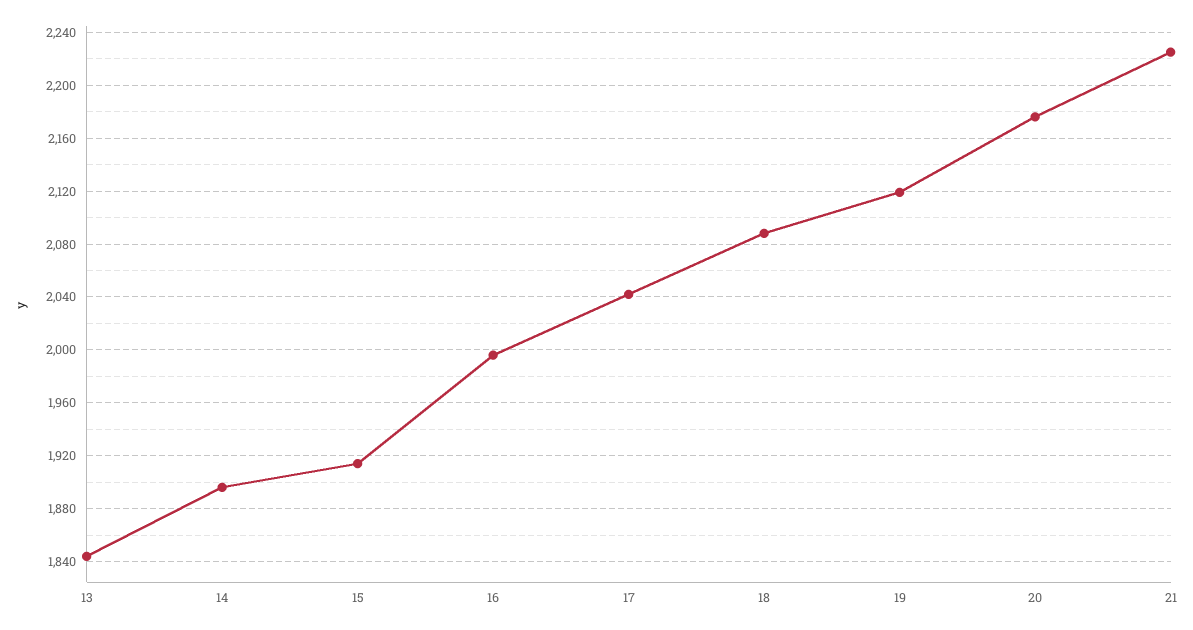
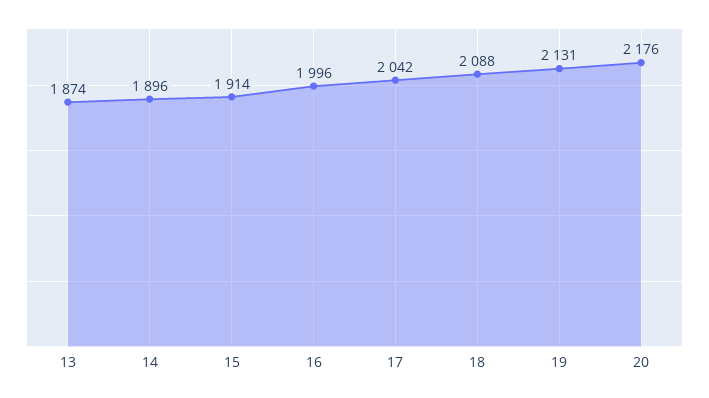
  {
-   "13": 1845,
+   "13": 1874,
    "14": 1896,
    "15": 1914,
    "16": 1996,
    "17": 2042,
    "18": 2088,
-   "19": 2120,
+   "19": 2131,
-   "20": 2176,
+   "20": 2176
-   "21": 2225
  }

